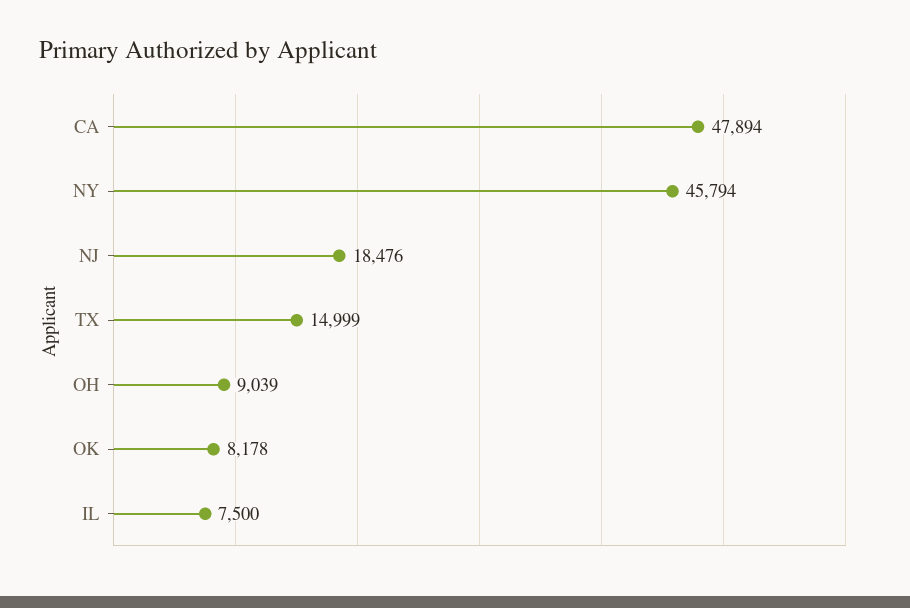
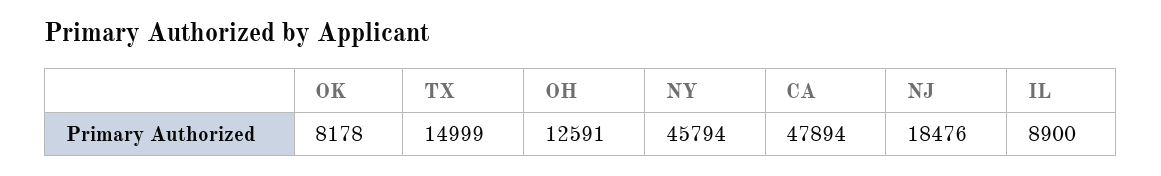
  {
    "CA": 47894,
    "NY": 45794,
    "NJ": 18476,
    "TX": 14999,
-   "OH": 9039,
+   "OH": 12591,
    "OK": 8178,
-   "IL": 7500
+   "IL": 8900
  }

